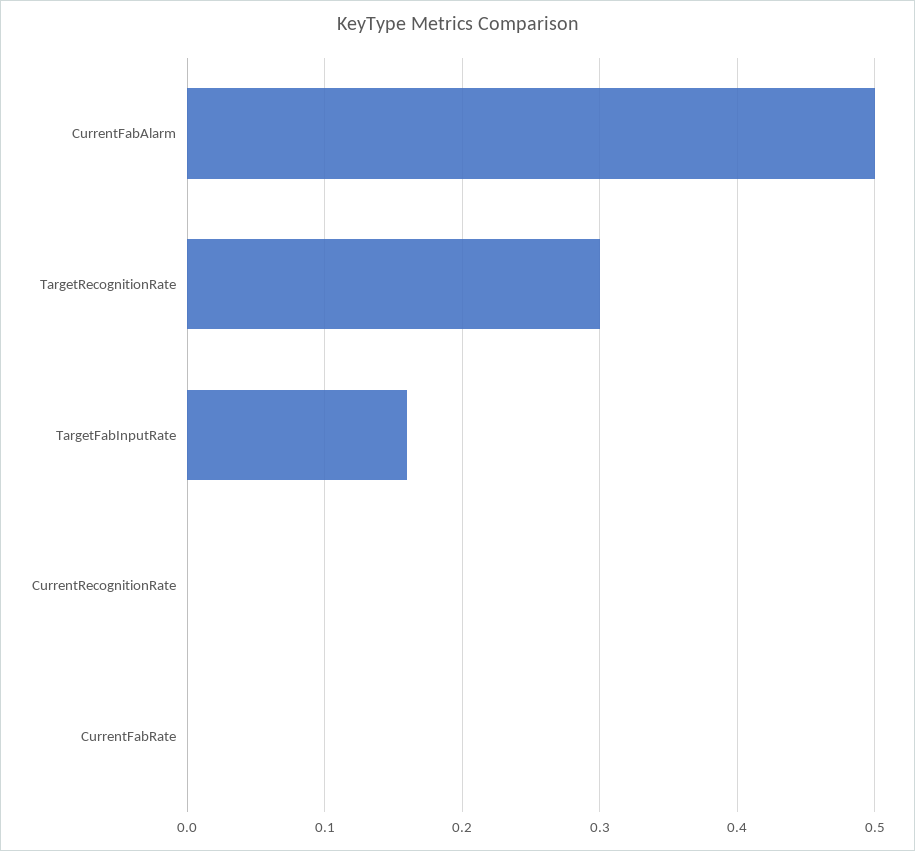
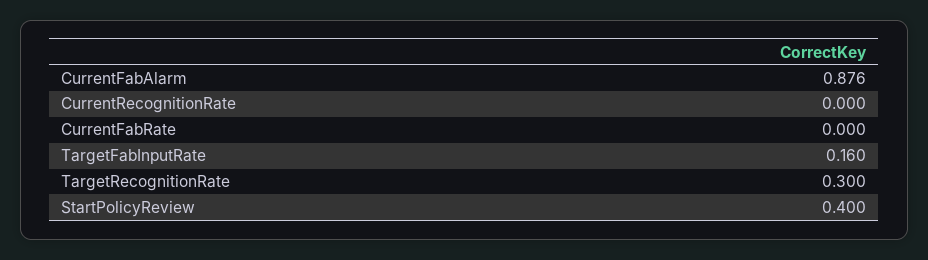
  {
-   "CurrentFabAlarm": 0.5,
+   "CurrentFabAlarm": 0.876,
    "TargetRecognitionRate": 0.3,
    "TargetFabInputRate": 0.16,
    "CurrentRecognitionRate": 0,
-   "CurrentFabRate": 0
+   "CurrentFabRate": 0,
+   "StartPolicyReview": 0.4
  }

